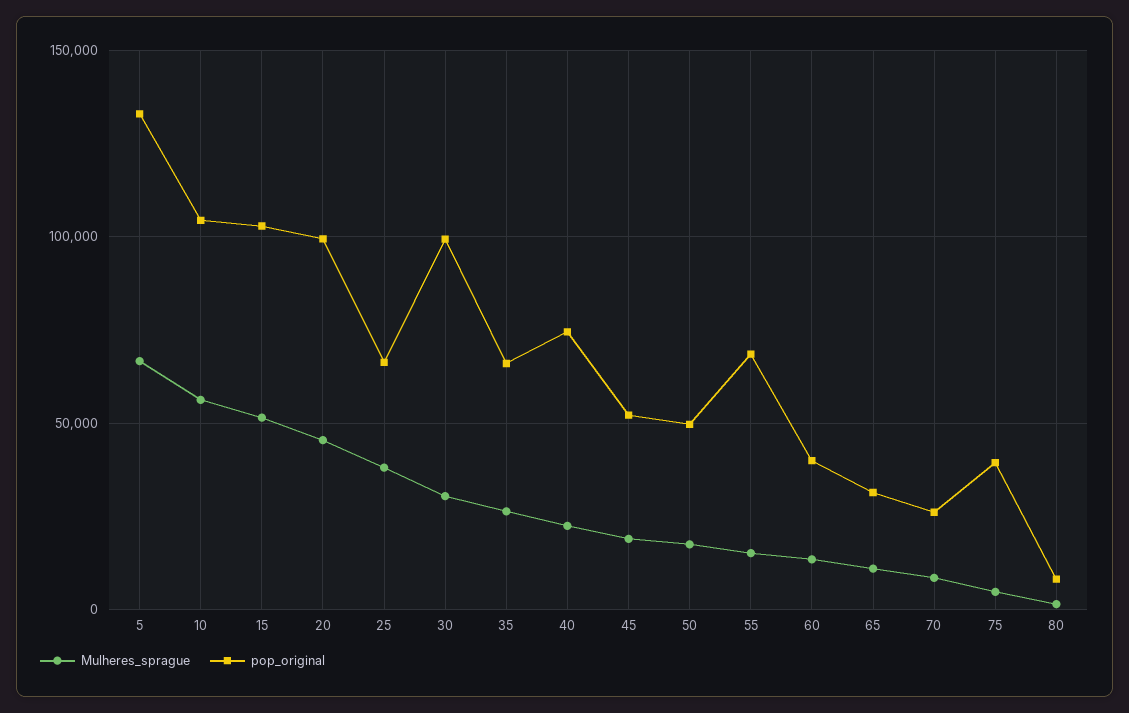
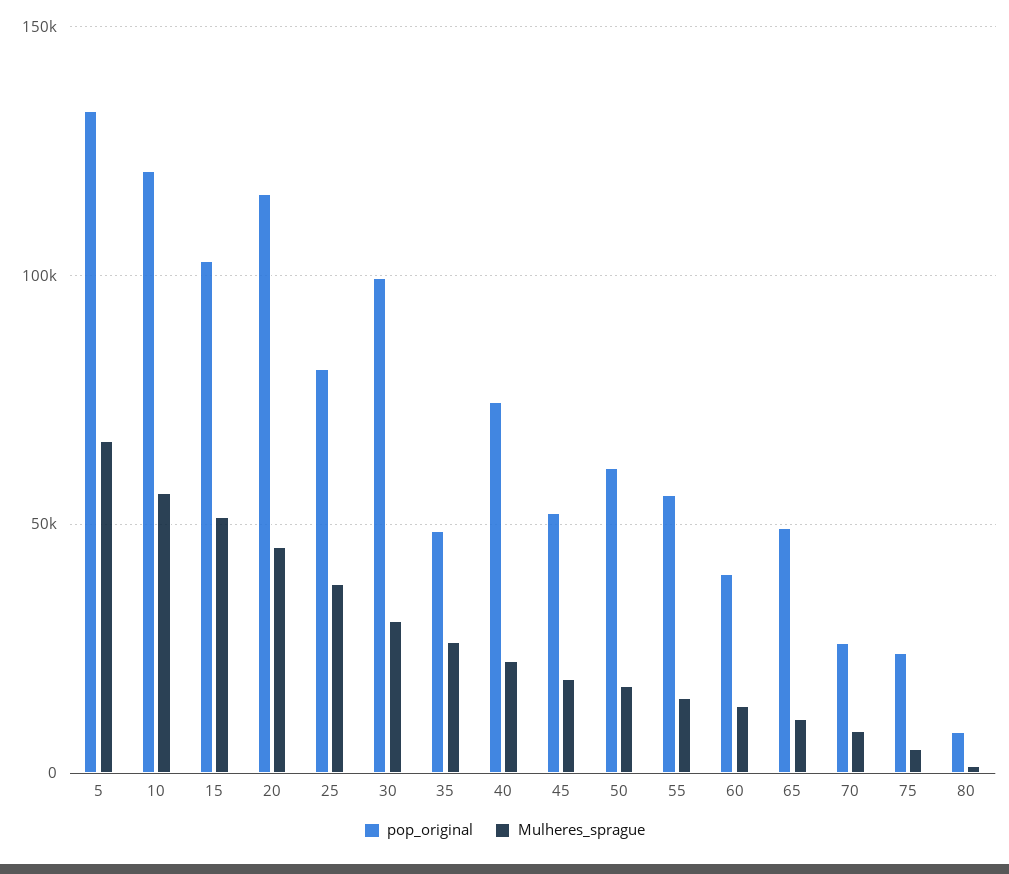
  {
    "Mulheres_sprague": {
      "5": 65000,
      "10": 55000,
      "15": 50000,
      "20": 45000,
      "25": 40000,
      "30": 30000,
      "35": 25000,
      "40": 25000,
      "45": 20000,
      "50": 20000,
      "55": 15000,
      "60": 15000,
      "65": 10000,
      "70": 10000,
      "75": 5000,
      "80": 0
    },
    "pop_original": {
      "5": 135000,
-     "10": 105000,
+     "10": 120000,
      "15": 105000,
-     "20": 100000,
+     "20": 115000,
-     "25": 65000,
+     "25": 80000,
      "30": 100000,
-     "35": 65000,
+     "35": 50000,
      "40": 75000,
      "45": 50000,
-     "50": 50000,
+     "50": 60000,
-     "55": 70000,
+     "55": 55000,
      "60": 40000,
-     "65": 30000,
+     "65": 50000,
      "70": 25000,
-     "75": 40000,
+     "75": 25000,
      "80": 10000
    }
  }

